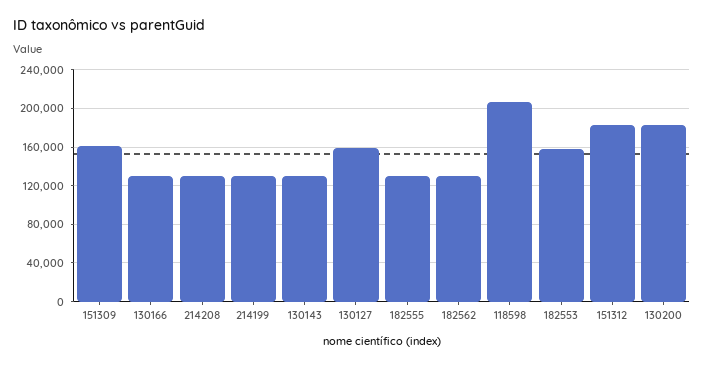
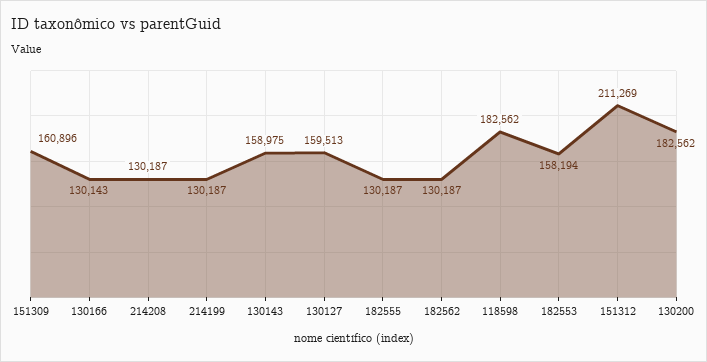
  {
    "151309": 160896,
    "130166": 130143,
    "214208": 130187,
    "214199": 130187,
-   "130143": 130000,
+   "130143": 158975,
    "130127": 159513,
    "182555": 130187,
    "182562": 130187,
-   "118598": 210000,
+   "118598": 182562,
    "182553": 158194,
-   "151312": 180000,
+   "151312": 211269,
    "130200": 182562
  }

